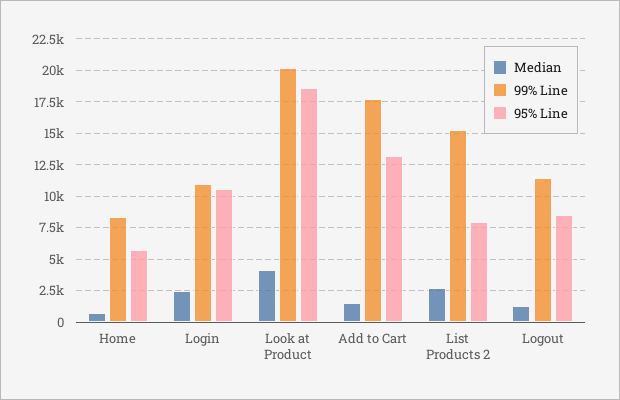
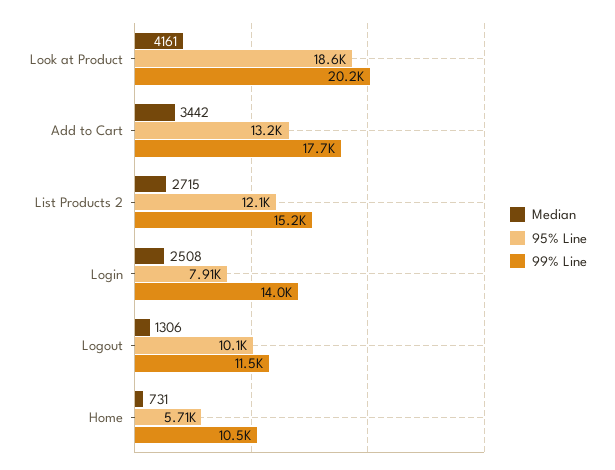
  {
    "Median": {
      "Home": 731,
      "Login": 2508,
      "Look at Product": 4161,
-     "Add to Cart": 1500,
+     "Add to Cart": 3442,
      "List Products 2": 2715,
      "Logout": 1306
    },
    "99% Line": {
-     "Home": 8500,
+     "Home": 10500,
-     "Login": 11000,
+     "Login": 14000,
      "Look at Product": 20200,
      "Add to Cart": 17700,
      "List Products 2": 15200,
      "Logout": 11500
    },
    "95% Line": {
      "Home": 5710,
-     "Login": 10500,
+     "Login": 7910,
      "Look at Product": 18600,
      "Add to Cart": 13200,
-     "List Products 2": 8000,
+     "List Products 2": 12100,
-     "Logout": 8500
+     "Logout": 10100
    }
  }

